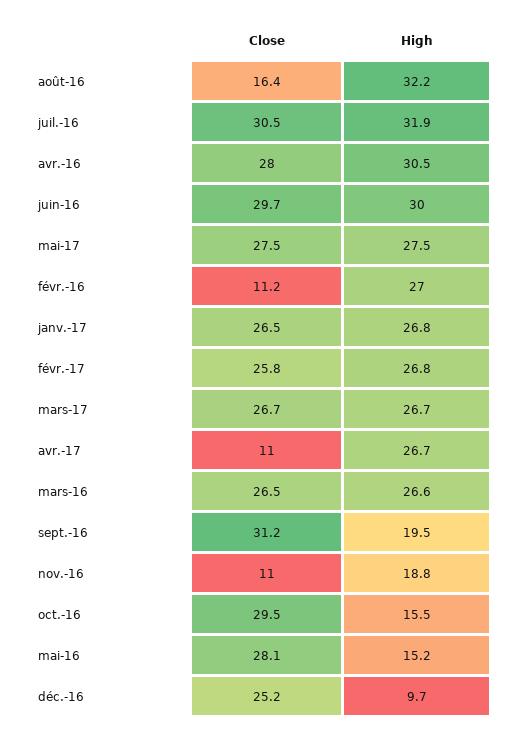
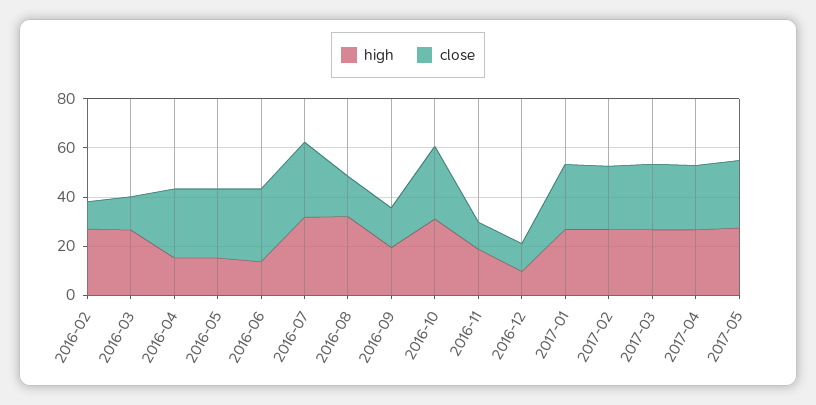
  {
    "Close": {
      "août-16": 16.4,
      "juil.-16": 30.5,
      "avr.-16": 28,
      "juin-16": 29.7,
      "mai-17": 27.5,
      "févr.-16": 11.2,
      "janv.-17": 26.5,
      "févr.-17": 25.8,
      "mars-17": 26.7,
-     "avr.-17": 11,
+     "avr.-17": 25,
-     "mars-16": 26.5,
+     "mars-16": 15,
-     "sept.-16": 31.2,
+     "sept.-16": 15,
      "nov.-16": 11,
      "oct.-16": 29.5,
      "mai-16": 28.1,
-     "déc.-16": 25.2
+     "déc.-16": 10
    },
    "High": {
      "août-16": 32.2,
      "juil.-16": 31.9,
-     "avr.-16": 30.5,
+     "avr.-16": 15,
-     "juin-16": 30,
+     "juin-16": 15,
      "mai-17": 27.5,
      "févr.-16": 27,
      "janv.-17": 26.8,
      "févr.-17": 26.8,
      "mars-17": 26.7,
      "avr.-17": 26.7,
      "mars-16": 26.6,
      "sept.-16": 19.5,
      "nov.-16": 18.8,
-     "oct.-16": 15.5,
+     "oct.-16": 30,
      "mai-16": 15.2,
      "déc.-16": 9.7
    }
  }

